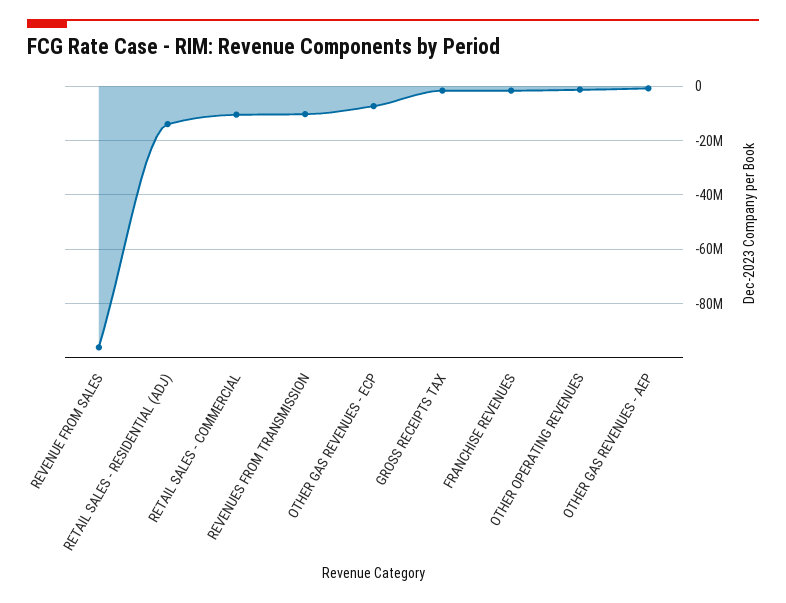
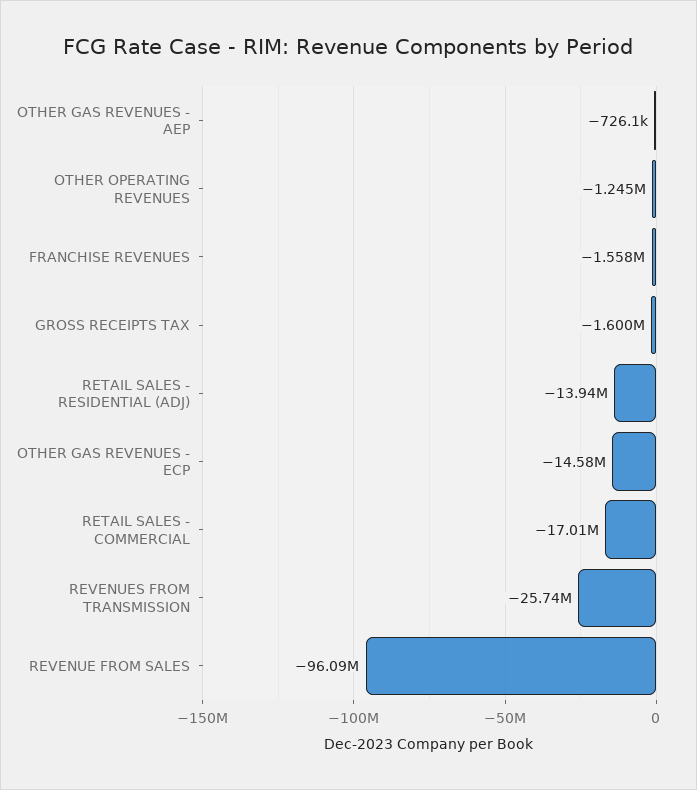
  {
    "REVENUE FROM SALES": -96090000,
    "RETAIL SALES - RESIDENTIAL (ADJ)": -13940000,
-   "RETAIL SALES - COMMERCIAL": -10000000,
+   "RETAIL SALES - COMMERCIAL": -17010000,
-   "REVENUES FROM TRANSMISSION": -10000000,
+   "REVENUES FROM TRANSMISSION": -25740000,
-   "OTHER GAS REVENUES - ECP": -7500000,
+   "OTHER GAS REVENUES - ECP": -14580000,
    "GROSS RECEIPTS TAX": -1600000,
    "FRANCHISE REVENUES": -1558000,
    "OTHER OPERATING REVENUES": -1245000,
    "OTHER GAS REVENUES - AEP": -726100
  }

